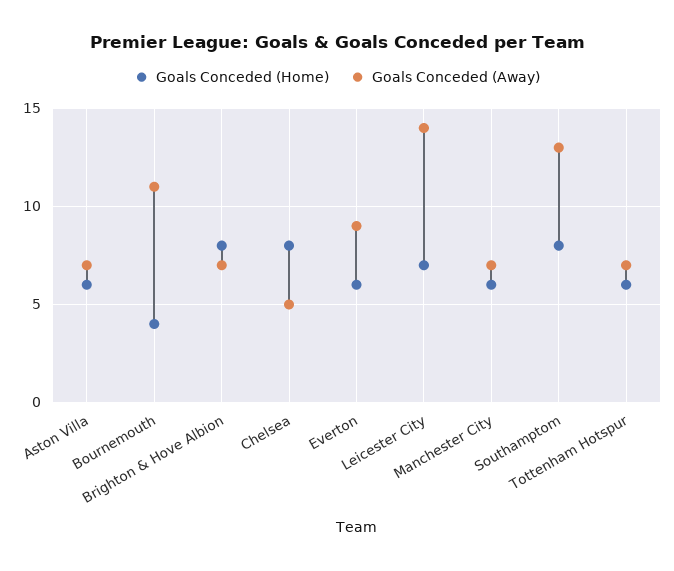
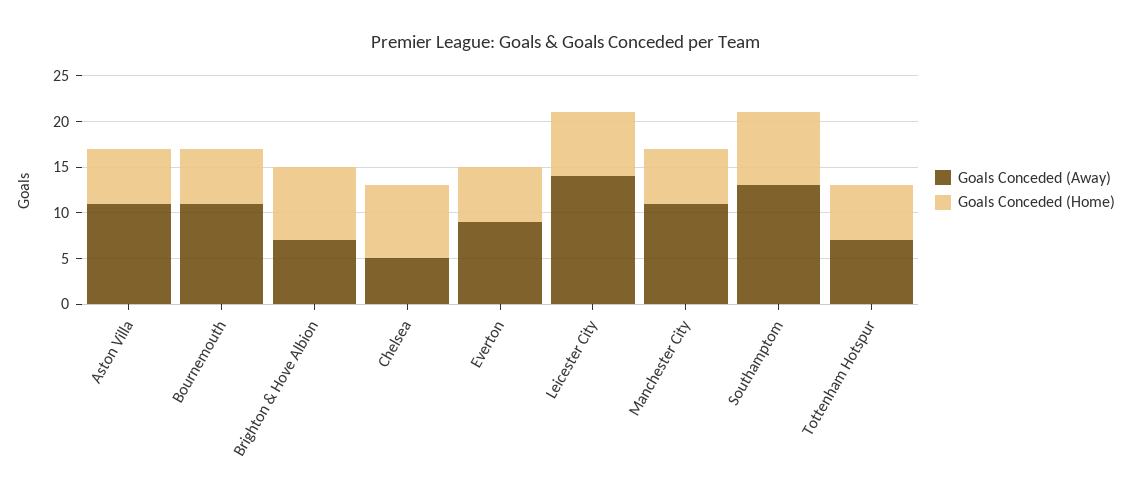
  {
    "Goals Conceded (Home)": {
      "Aston Villa": 6,
-     "Bournemouth": 4,
+     "Bournemouth": 6,
      "Brighton & Hove Albion": 8,
      "Chelsea": 8,
      "Everton": 6,
      "Leicester City": 7,
      "Manchester City": 6,
      "Southamptom": 8,
      "Tottenham Hotspur": 6
    },
    "Goals Conceded (Away)": {
-     "Aston Villa": 7,
+     "Aston Villa": 11,
      "Bournemouth": 11,
      "Brighton & Hove Albion": 7,
      "Chelsea": 5,
      "Everton": 9,
      "Leicester City": 14,
-     "Manchester City": 7,
+     "Manchester City": 11,
      "Southamptom": 13,
      "Tottenham Hotspur": 7
    }
  }

